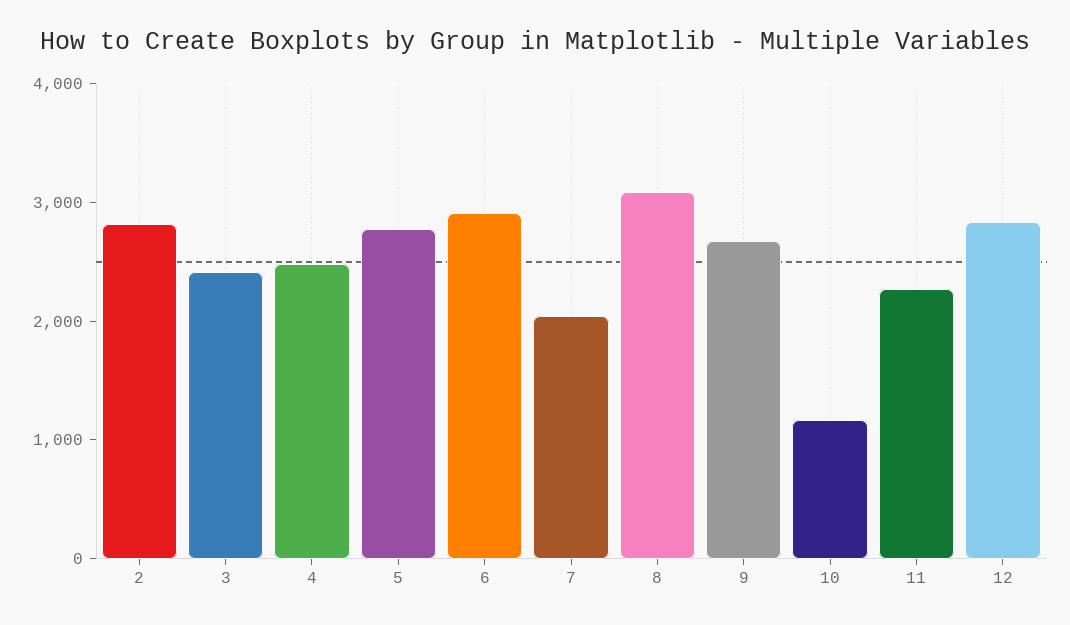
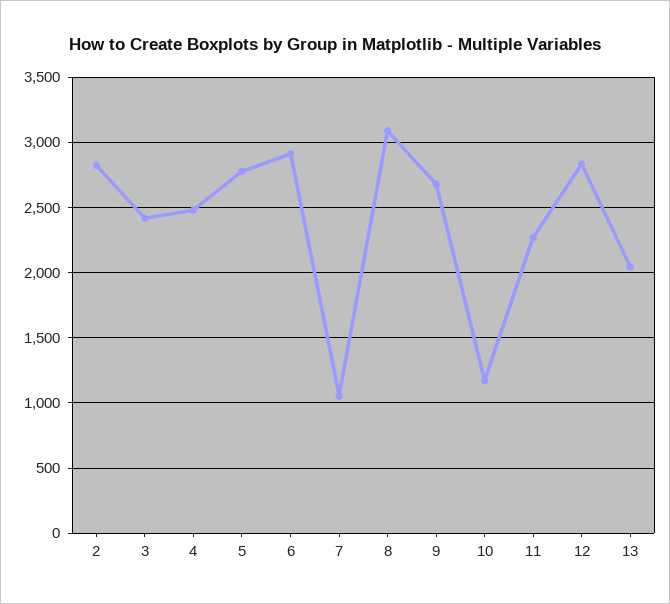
  {
    "2": 2800,
    "3": 2400,
    "4": 2500,
    "5": 2800,
    "6": 2900,
-   "7": 2000,
+   "7": 1050,
    "8": 3100,
    "9": 2700,
    "10": 1150,
    "11": 2250,
-   "12": 2850
+   "12": 2850,
+   "13": 2050
  }

